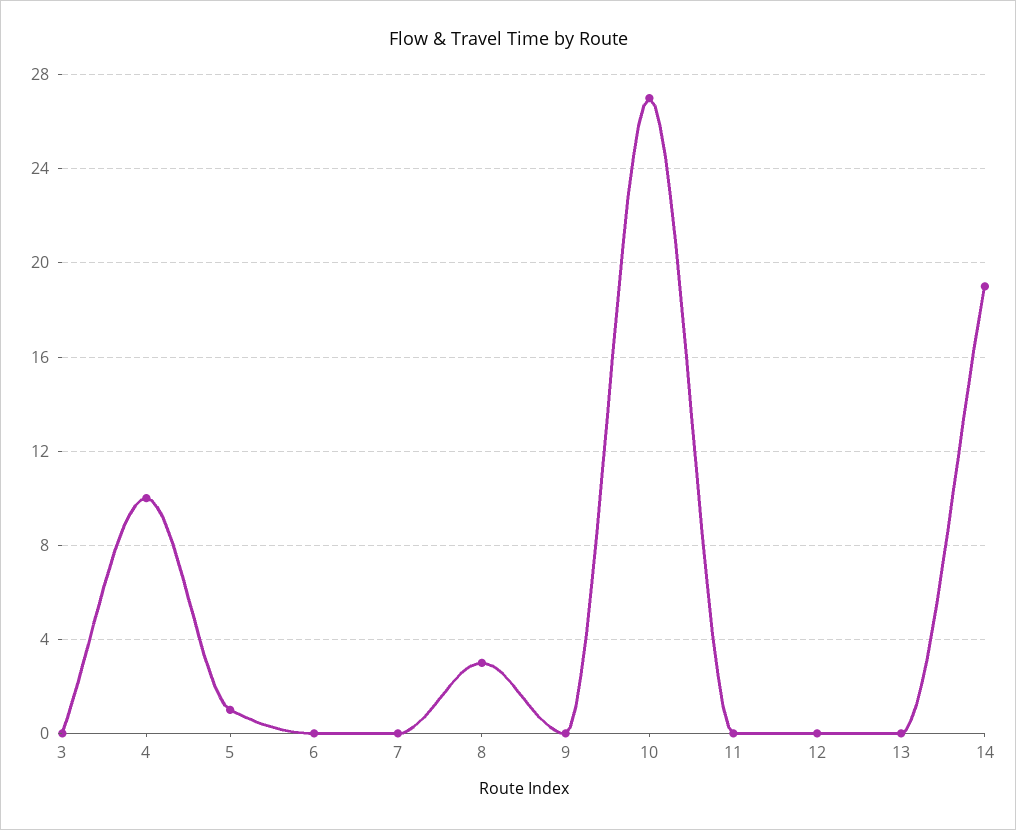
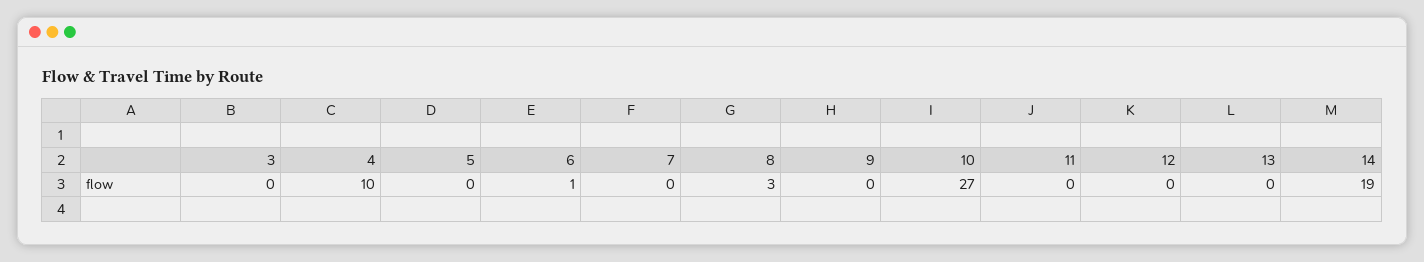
  {
    "3": 0,
    "4": 10,
-   "5": 1,
+   "5": 0,
-   "6": 0,
+   "6": 1,
    "7": 0,
    "8": 3,
    "9": 0,
    "10": 27,
    "11": 0,
    "12": 0,
    "13": 0,
    "14": 19
  }

